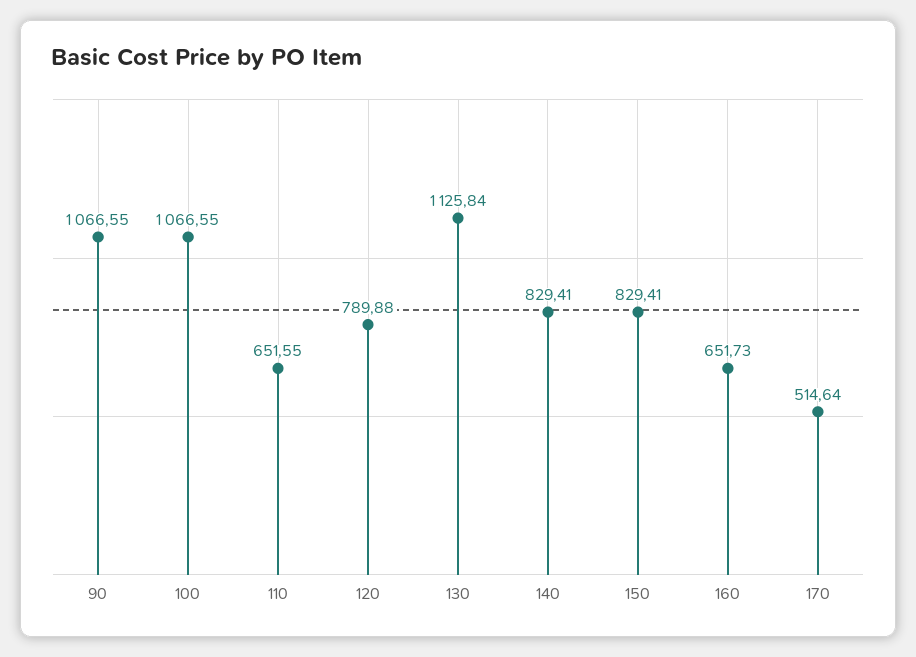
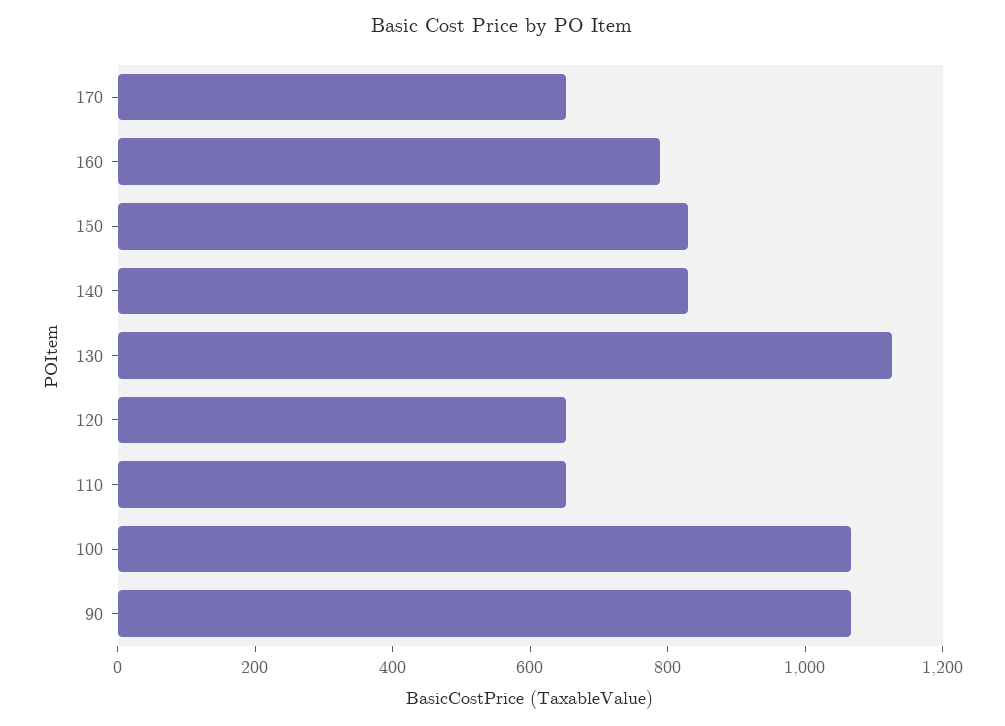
  {
    "90": 1066.55,
    "100": 1066.55,
    "110": 651.55,
-   "120": 789.88,
+   "120": 650,
    "130": 1125.84,
    "140": 829.41,
    "150": 829.41,
-   "160": 651.73,
+   "160": 800,
-   "170": 514.64
+   "170": 650
  }

